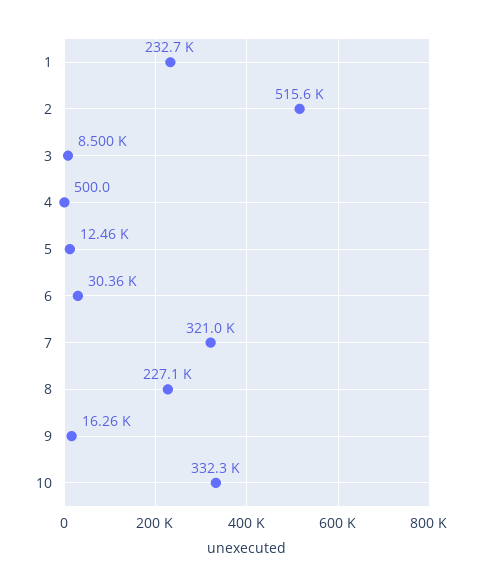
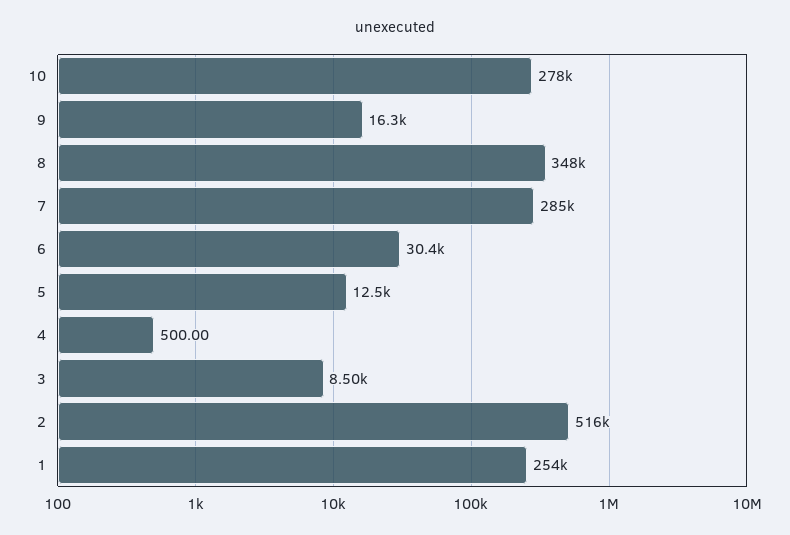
  {
-   "1": 232700,
+   "1": 254000,
    "2": 515600,
    "3": 8500,
    "4": 500,
    "5": 12460,
    "6": 30360,
-   "7": 321000,
+   "7": 285000,
-   "8": 227100,
+   "8": 348000,
    "9": 16260,
-   "10": 332300
+   "10": 278000
  }

